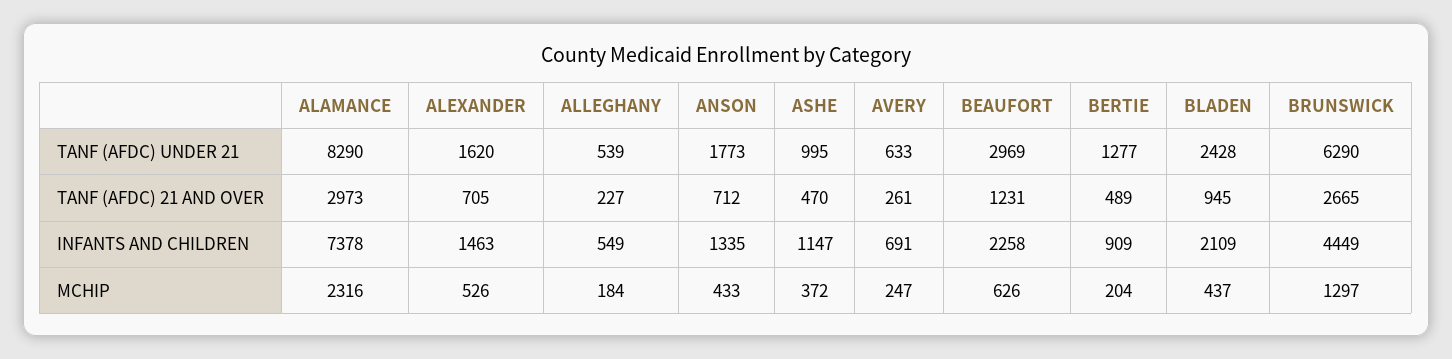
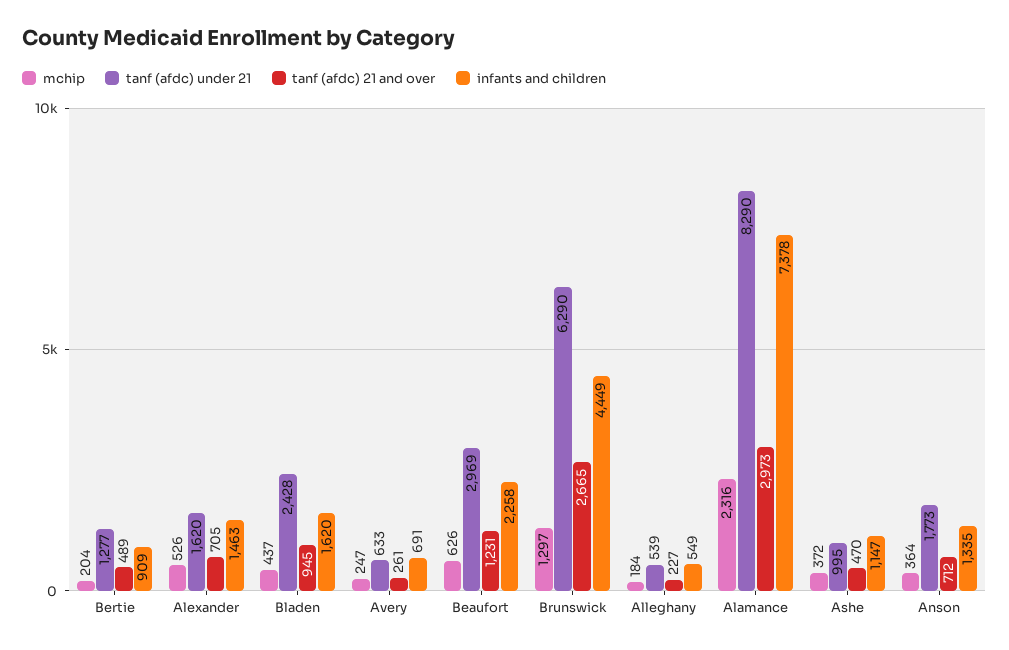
  {
    "TANF (AFDC) UNDER 21": {
      "ALAMANCE": 8290,
      "ALEXANDER": 1620,
      "ALLEGHANY": 539,
      "ANSON": 1773,
      "ASHE": 995,
      "AVERY": 633,
      "BEAUFORT": 2969,
      "BERTIE": 1277,
      "BLADEN": 2428,
      "BRUNSWICK": 6290
    },
    "TANF (AFDC) 21 AND OVER": {
      "ALAMANCE": 2973,
      "ALEXANDER": 705,
      "ALLEGHANY": 227,
      "ANSON": 712,
      "ASHE": 470,
      "AVERY": 261,
      "BEAUFORT": 1231,
      "BERTIE": 489,
      "BLADEN": 945,
      "BRUNSWICK": 2665
    },
    "INFANTS AND CHILDREN": {
      "ALAMANCE": 7378,
      "ALEXANDER": 1463,
      "ALLEGHANY": 549,
      "ANSON": 1335,
      "ASHE": 1147,
      "AVERY": 691,
      "BEAUFORT": 2258,
      "BERTIE": 909,
-     "BLADEN": 2109,
+     "BLADEN": 1620,
      "BRUNSWICK": 4449
    },
    "MCHIP": {
      "ALAMANCE": 2316,
      "ALEXANDER": 526,
      "ALLEGHANY": 184,
-     "ANSON": 433,
+     "ANSON": 364,
      "ASHE": 372,
      "AVERY": 247,
      "BEAUFORT": 626,
      "BERTIE": 204,
      "BLADEN": 437,
      "BRUNSWICK": 1297
    }
  }

